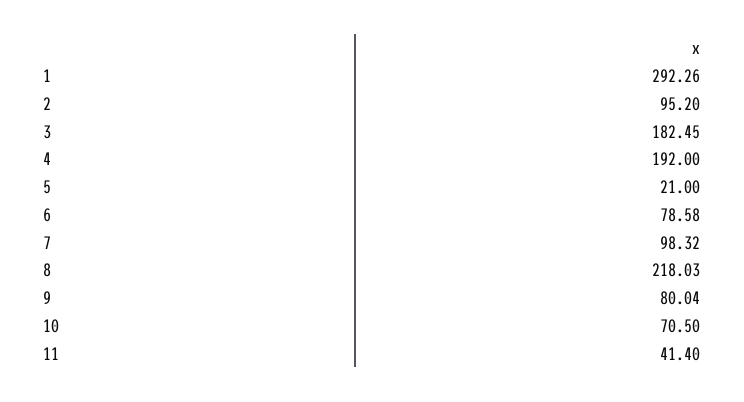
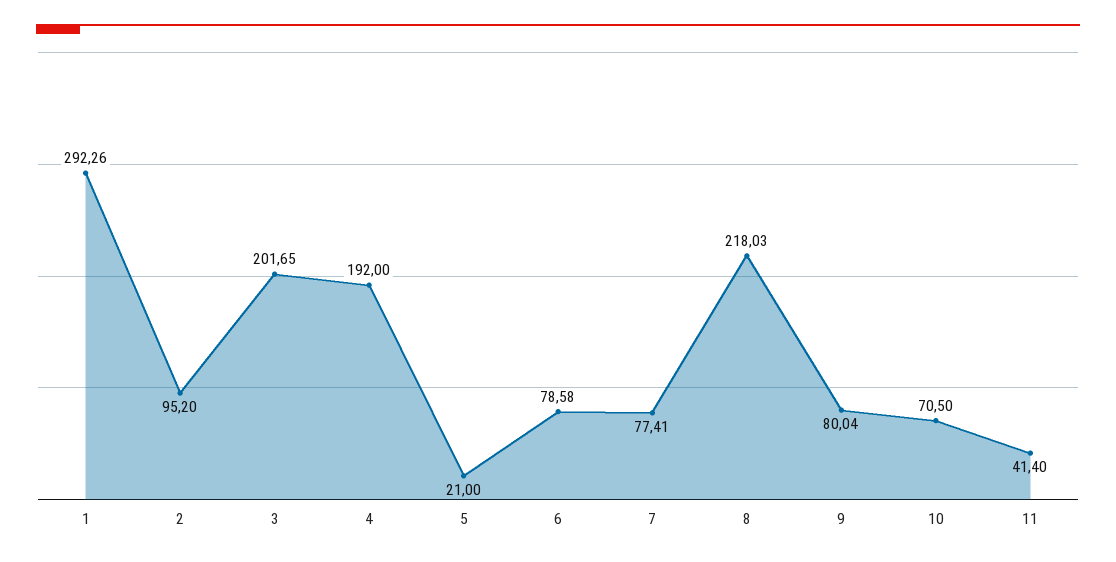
  {
    "1": 292.26,
    "2": 95.2,
-   "3": 182.45,
+   "3": 201.65,
    "4": 192,
    "5": 21,
    "6": 78.58,
-   "7": 98.32,
+   "7": 77.41,
    "8": 218.03,
    "9": 80.04,
    "10": 70.5,
    "11": 41.4
  }

